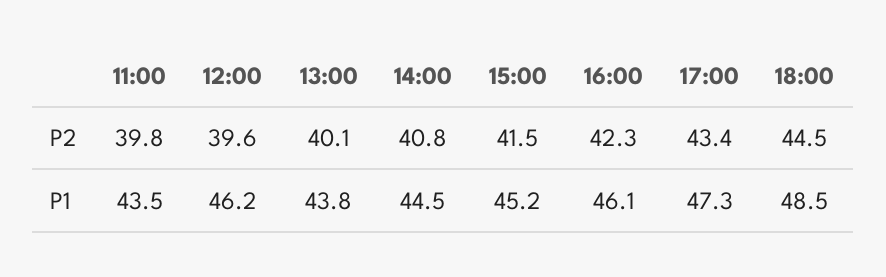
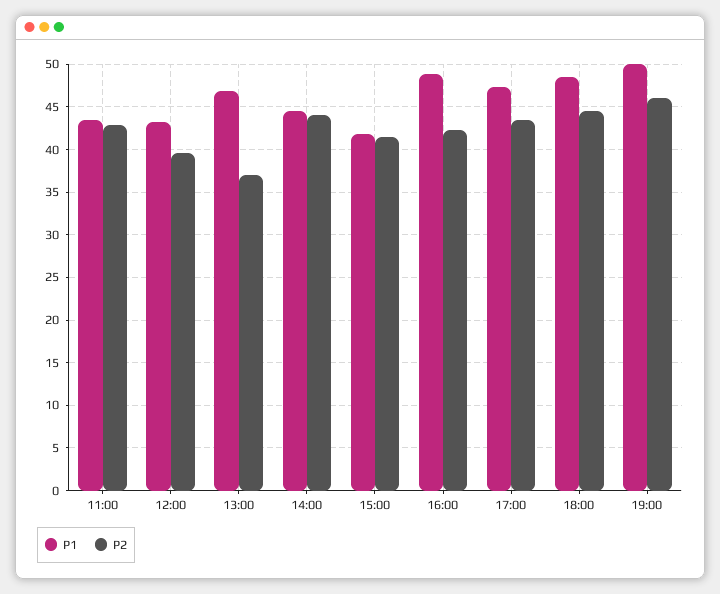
  {
    "P2": {
-     "11:00": 39.8,
+     "11:00": 43,
      "12:00": 39.6,
-     "13:00": 40.1,
+     "13:00": 37,
-     "14:00": 40.8,
+     "14:00": 44,
      "15:00": 41.5,
      "16:00": 42.3,
      "17:00": 43.4,
-     "18:00": 44.5
+     "18:00": 44.5,
+     "19:00": 46
    },
    "P1": {
      "11:00": 43.5,
-     "12:00": 46.2,
+     "12:00": 43,
-     "13:00": 43.8,
+     "13:00": 47,
      "14:00": 44.5,
-     "15:00": 45.2,
+     "15:00": 42,
-     "16:00": 46.1,
+     "16:00": 49,
      "17:00": 47.3,
-     "18:00": 48.5
+     "18:00": 48.5,
+     "19:00": 50
    }
  }

